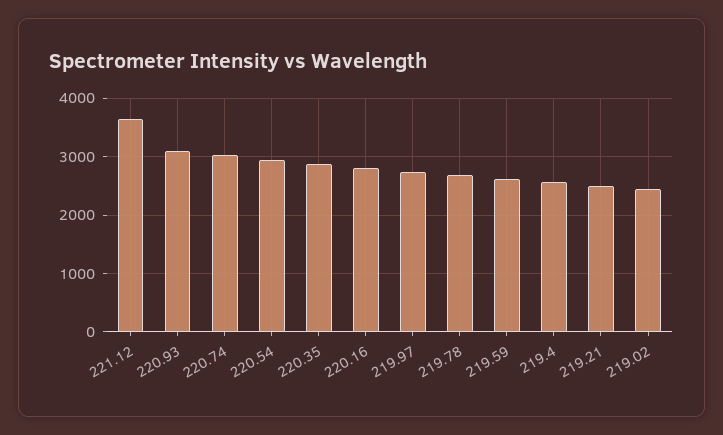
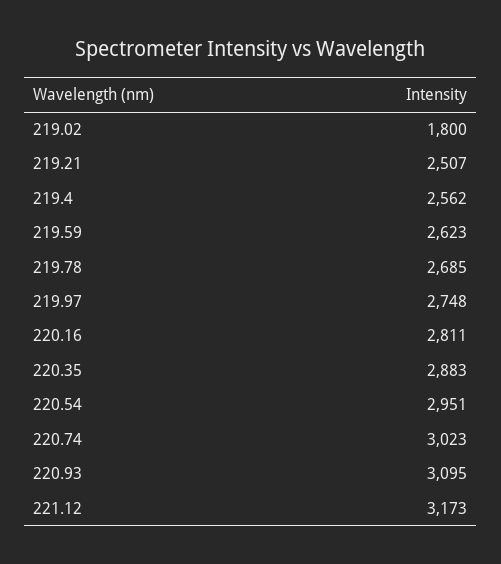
  {
-   "221.12": 3600,
+   "221.12": 3173,
    "220.93": 3095,
    "220.74": 3023,
    "220.54": 2951,
    "220.35": 2883,
    "220.16": 2811,
    "219.97": 2748,
    "219.78": 2685,
    "219.59": 2623,
    "219.4": 2562,
    "219.21": 2507,
-   "219.02": 2400
+   "219.02": 1800
  }

